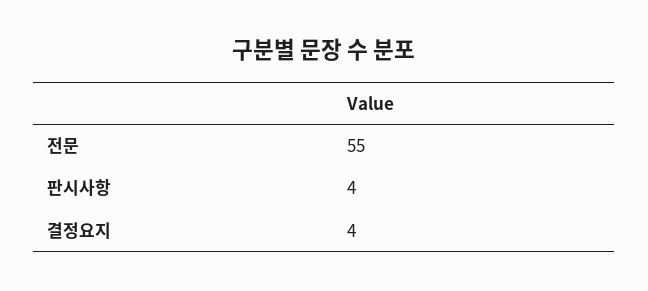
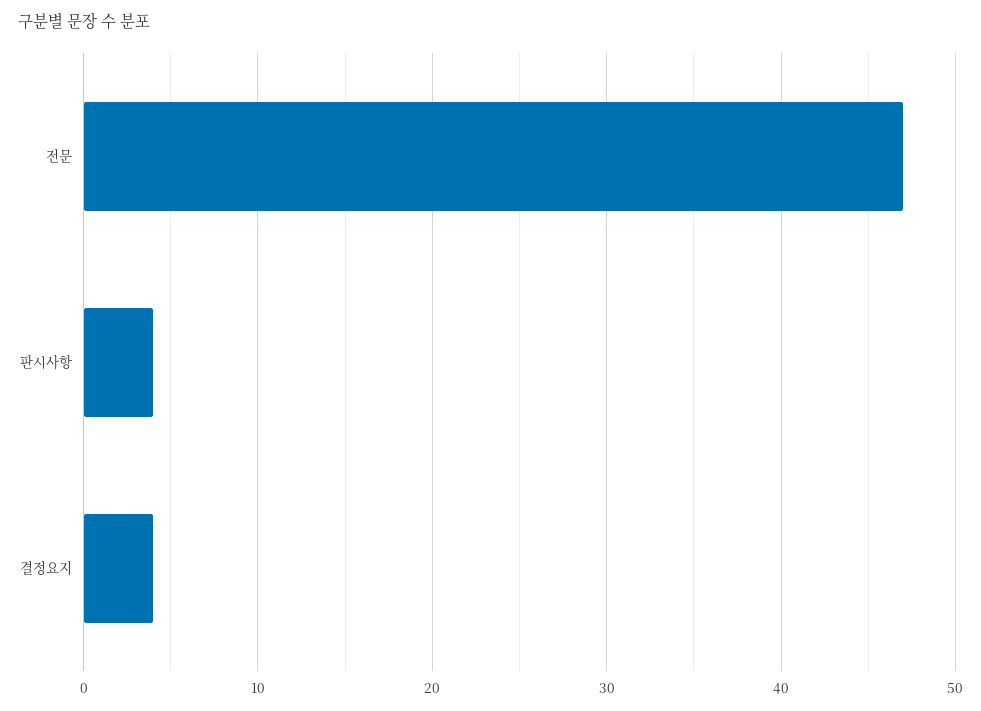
  {
-   "전문": 55,
+   "전문": 47,
    "판시사항": 4,
    "결정요지": 4
  }

